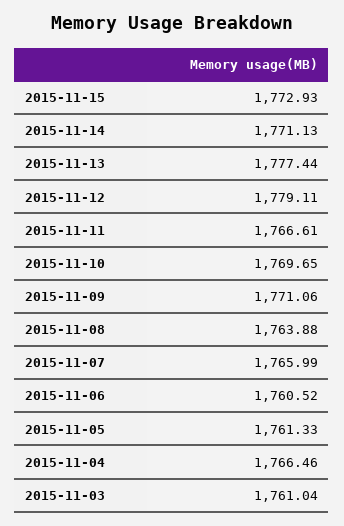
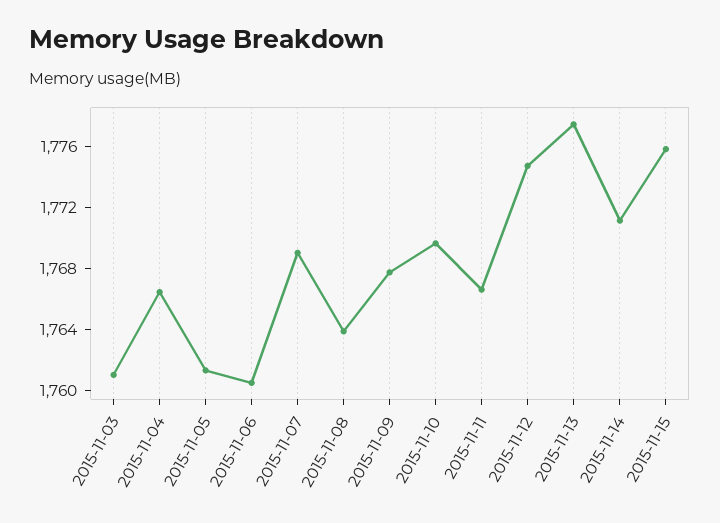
  {
-   "2015-11-15": 1772.93,
+   "2015-11-15": 1776,
    "2015-11-14": 1771.13,
    "2015-11-13": 1777.44,
-   "2015-11-12": 1779.11,
+   "2015-11-12": 1775,
    "2015-11-11": 1766.61,
    "2015-11-10": 1769.65,
-   "2015-11-09": 1771.06,
+   "2015-11-09": 1768,
    "2015-11-08": 1763.88,
-   "2015-11-07": 1765.99,
+   "2015-11-07": 1769,
    "2015-11-06": 1760.52,
    "2015-11-05": 1761.33,
    "2015-11-04": 1766.46,
    "2015-11-03": 1761.04
  }

